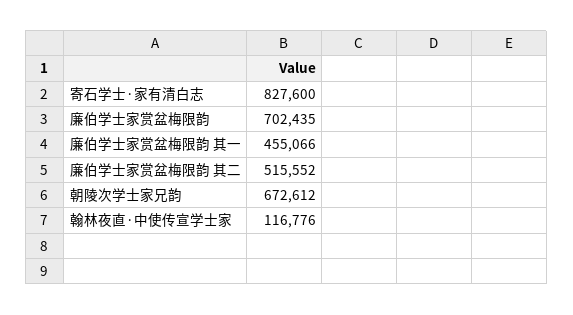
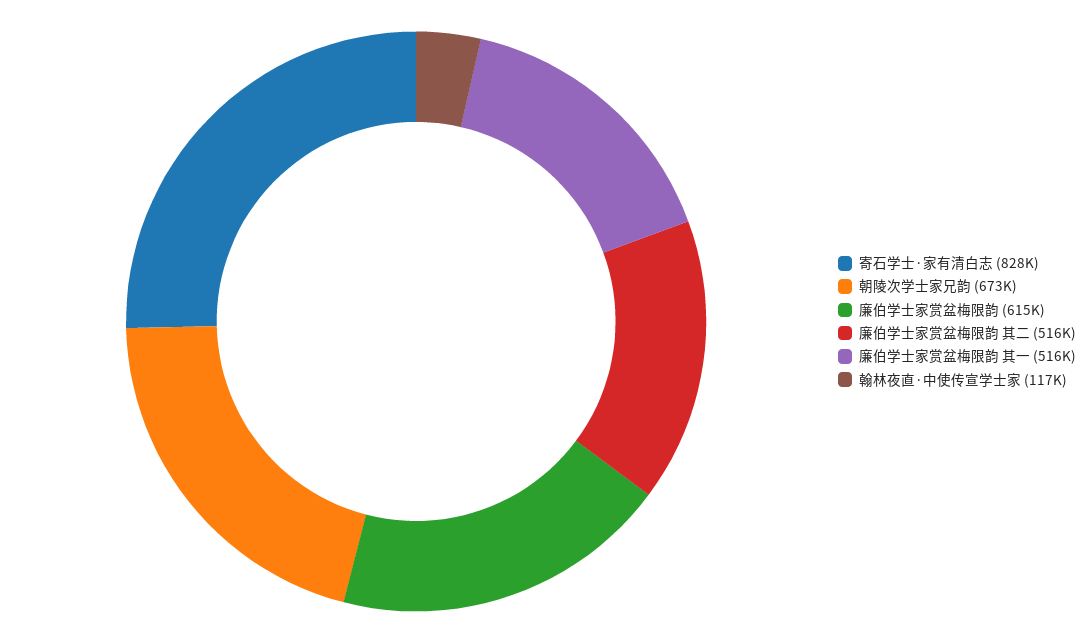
  {
    "寄石学士·家有清白志": 827600,
-   "廉伯学士家赏盆梅限韵": 702435,
+   "廉伯学士家赏盆梅限韵": 615000,
-   "廉伯学士家赏盆梅限韵 其一": 455066,
+   "廉伯学士家赏盆梅限韵 其一": 516000,
    "廉伯学士家赏盆梅限韵 其二": 515552,
    "朝陵次学士家兄韵": 672612,
    "翰林夜直·中使传宣学士家": 116776
  }

